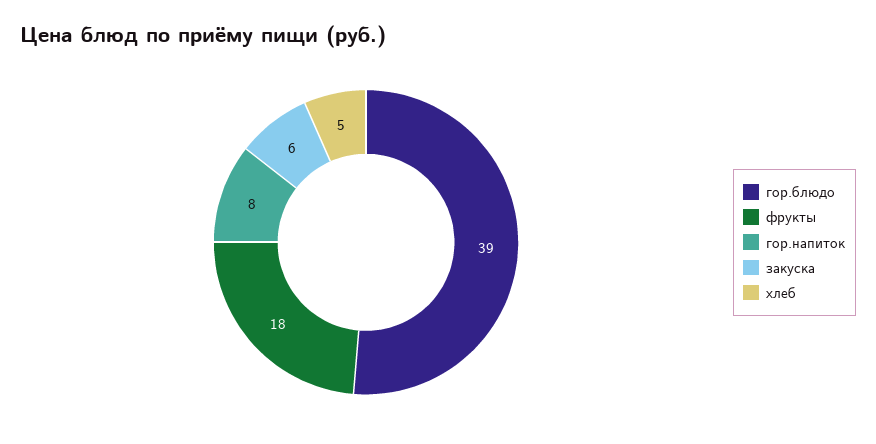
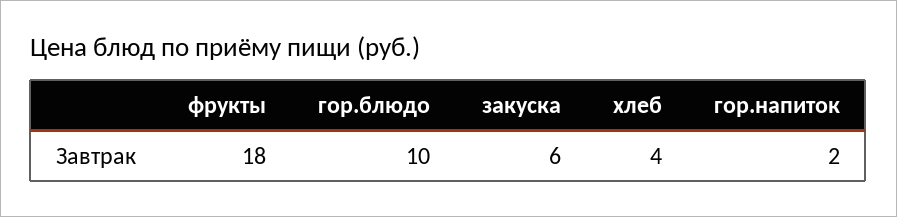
  {
-   "гор.блюдо": 39,
+   "гор.блюдо": 10,
    "фрукты": 18,
-   "гор.напиток": 8,
+   "гор.напиток": 2,
    "закуска": 6,
-   "хлеб": 5
+   "хлеб": 4
  }

